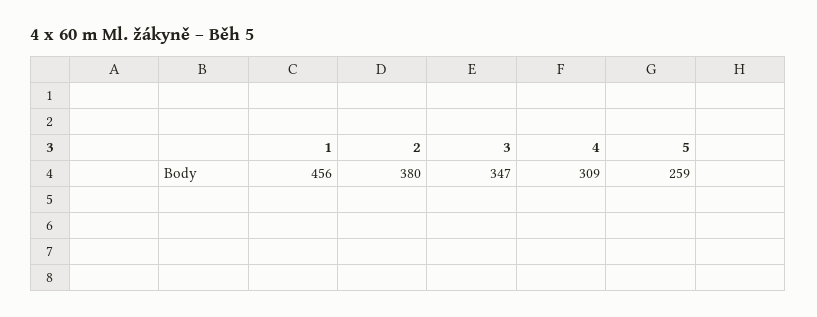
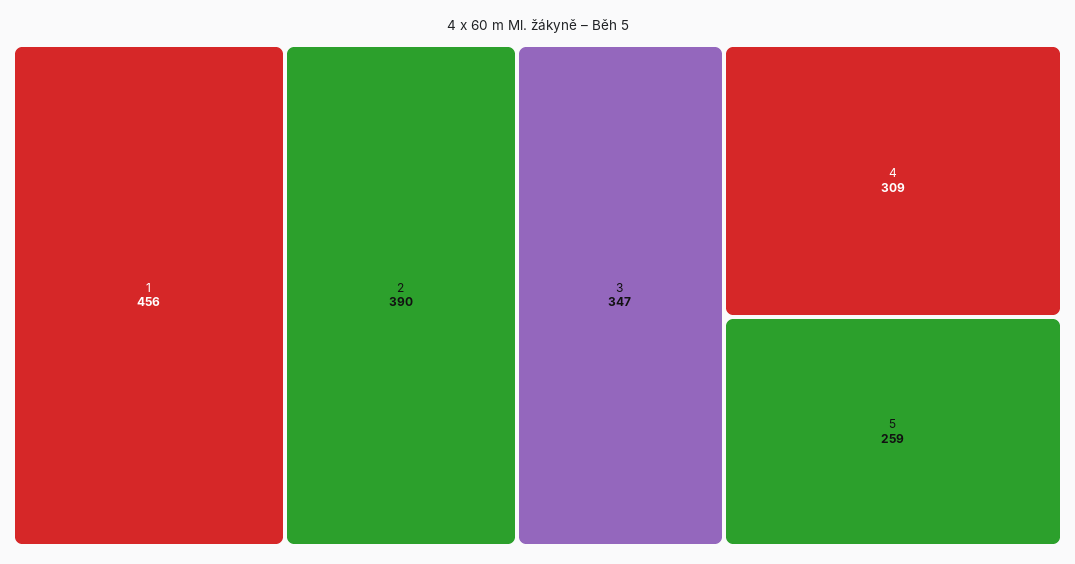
  {
    "1": 456,
-   "2": 380,
+   "2": 390,
    "3": 347,
    "4": 309,
    "5": 259
  }

